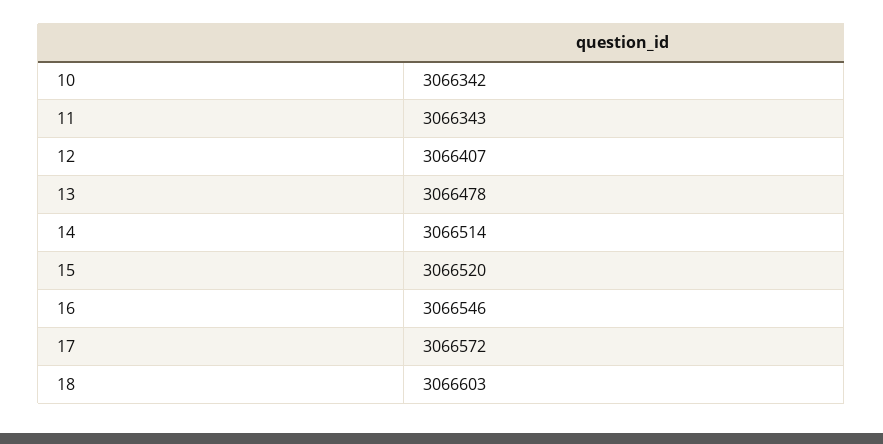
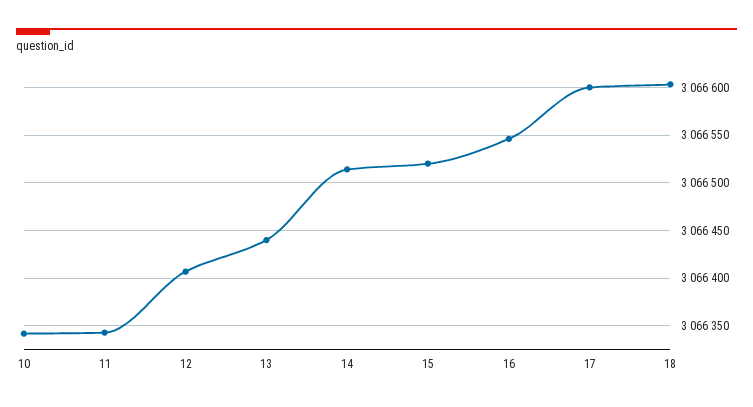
  {
    "10": 3066342,
    "11": 3066343,
    "12": 3066407,
-   "13": 3066478,
+   "13": 3066440,
    "14": 3066514,
    "15": 3066520,
    "16": 3066546,
-   "17": 3066572,
+   "17": 3066600,
    "18": 3066603
  }

